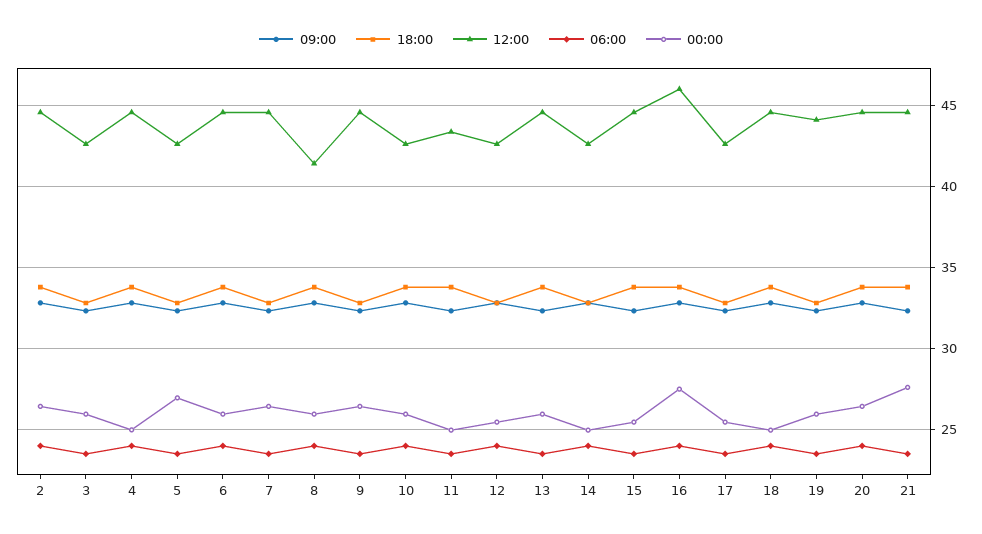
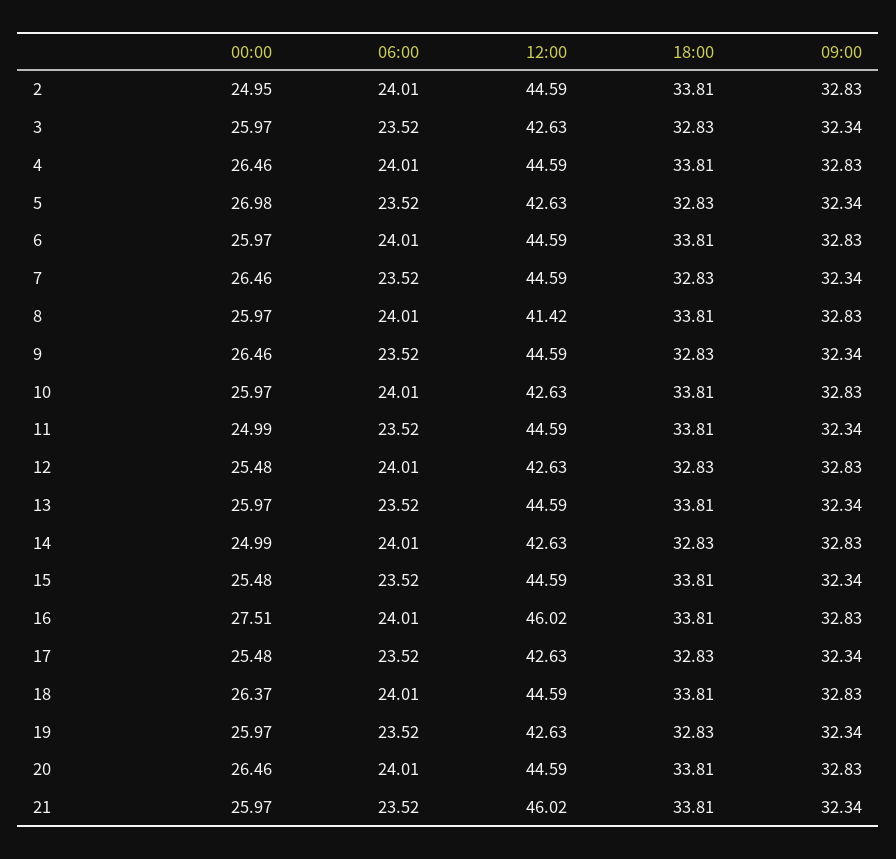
  {
    "09:00": {
      "2": 32.83,
      "3": 32.34,
      "4": 32.83,
      "5": 32.34,
      "6": 32.83,
      "7": 32.34,
      "8": 32.83,
      "9": 32.34,
      "10": 32.83,
      "11": 32.34,
      "12": 32.83,
      "13": 32.34,
      "14": 32.83,
      "15": 32.34,
      "16": 32.83,
      "17": 32.34,
      "18": 32.83,
      "19": 32.34,
      "20": 32.83,
      "21": 32.34
    },
    "18:00": {
      "2": 33.81,
      "3": 32.83,
      "4": 33.81,
      "5": 32.83,
      "6": 33.81,
      "7": 32.83,
      "8": 33.81,
      "9": 32.83,
      "10": 33.81,
      "11": 33.81,
      "12": 32.83,
      "13": 33.81,
      "14": 32.83,
      "15": 33.81,
      "16": 33.81,
      "17": 32.83,
      "18": 33.81,
      "19": 32.83,
      "20": 33.81,
      "21": 33.81
    },
    "12:00": {
      "2": 44.59,
      "3": 42.63,
      "4": 44.59,
      "5": 42.63,
      "6": 44.59,
      "7": 44.59,
      "8": 41.42,
      "9": 44.59,
      "10": 42.63,
-     "11": 43.5,
+     "11": 44.59,
      "12": 42.63,
      "13": 44.59,
      "14": 42.63,
      "15": 44.59,
      "16": 46.02,
      "17": 42.63,
      "18": 44.59,
-     "19": 44,
+     "19": 42.63,
      "20": 44.59,
-     "21": 44.5
+     "21": 46.02
    },
    "06:00": {
      "2": 24.01,
      "3": 23.52,
      "4": 24.01,
      "5": 23.52,
      "6": 24.01,
      "7": 23.52,
      "8": 24.01,
      "9": 23.52,
      "10": 24.01,
      "11": 23.52,
      "12": 24.01,
      "13": 23.52,
      "14": 24.01,
      "15": 23.52,
      "16": 24.01,
      "17": 23.52,
      "18": 24.01,
      "19": 23.52,
      "20": 24.01,
      "21": 23.52
    },
    "00:00": {
-     "2": 26.5,
+     "2": 24.95,
      "3": 25.97,
-     "4": 25,
+     "4": 26.46,
      "5": 26.98,
      "6": 25.97,
      "7": 26.46,
      "8": 25.97,
      "9": 26.46,
      "10": 25.97,
      "11": 24.99,
      "12": 25.48,
      "13": 25.97,
      "14": 24.99,
      "15": 25.48,
      "16": 27.51,
      "17": 25.48,
-     "18": 25,
+     "18": 26.37,
      "19": 25.97,
      "20": 26.46,
-     "21": 27.5
+     "21": 25.97
    }
  }

